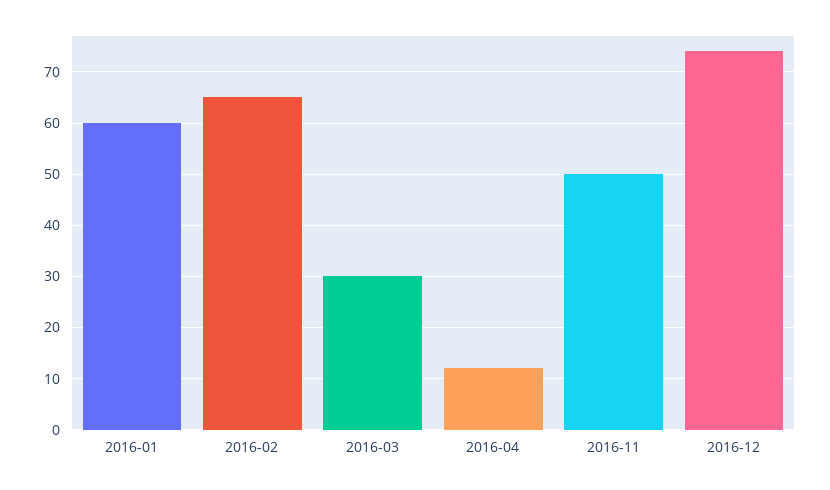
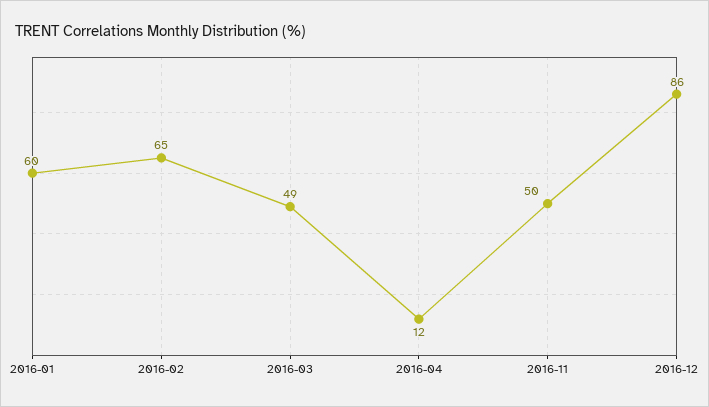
  {
    "2016-01": 60,
    "2016-02": 65,
-   "2016-03": 30,
+   "2016-03": 49,
    "2016-04": 12,
    "2016-11": 50,
-   "2016-12": 75
+   "2016-12": 86
  }

